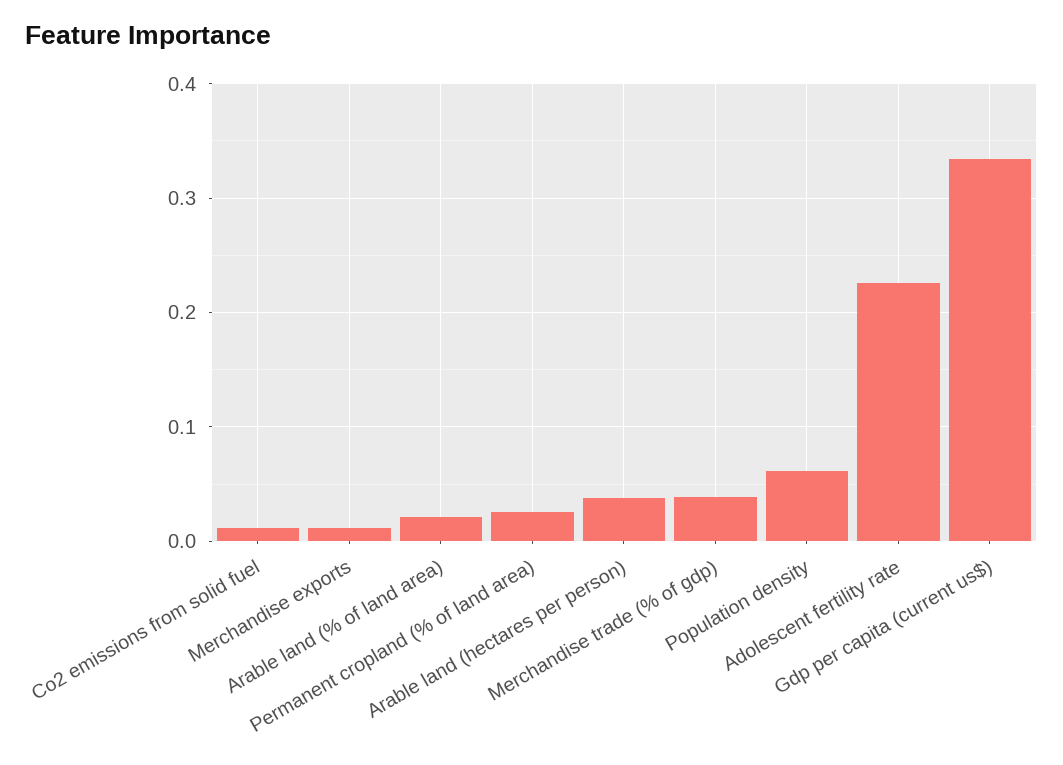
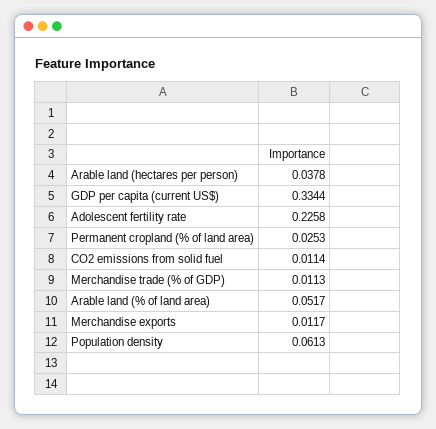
  {
    "Co2 emissions from solid fuel": 0.0114,
    "Merchandise exports": 0.0117,
-   "Arable land (% of land area)": 0.02,
+   "Arable land (% of land area)": 0.0517,
    "Permanent cropland (% of land area)": 0.0253,
    "Arable land (hectares per person)": 0.0378,
-   "Merchandise trade (% of gdp)": 0.04,
+   "Merchandise trade (% of gdp)": 0.0113,
    "Population density": 0.0613,
    "Adolescent fertility rate": 0.2258,
    "Gdp per capita (current us$)": 0.3344
  }

